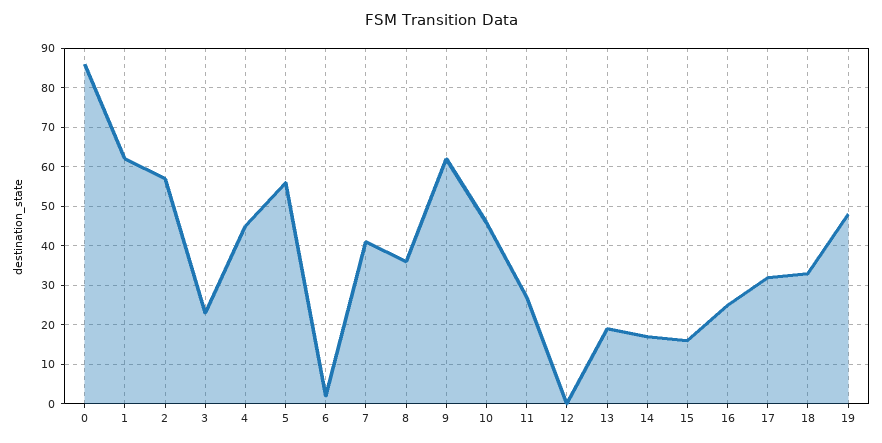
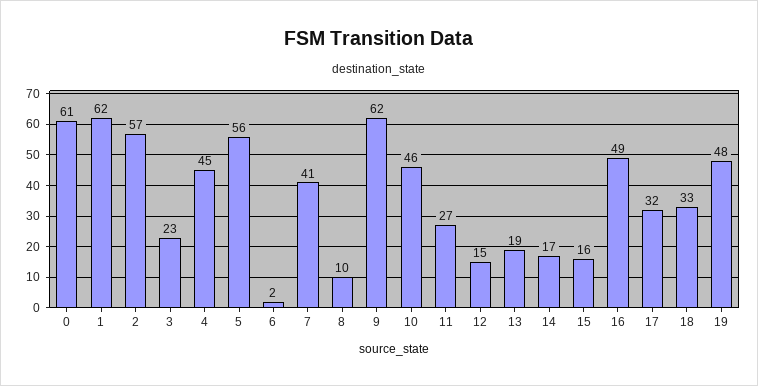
  {
-   "0": 85,
+   "0": 61,
    "1": 62,
    "2": 57,
    "3": 23,
    "4": 45,
    "5": 56,
    "6": 2,
    "7": 41,
-   "8": 35,
+   "8": 10,
    "9": 62,
    "10": 46,
    "11": 27,
-   "12": 0,
+   "12": 15,
    "13": 19,
    "14": 17,
    "15": 16,
-   "16": 25,
+   "16": 49,
    "17": 32,
    "18": 33,
    "19": 48
  }

